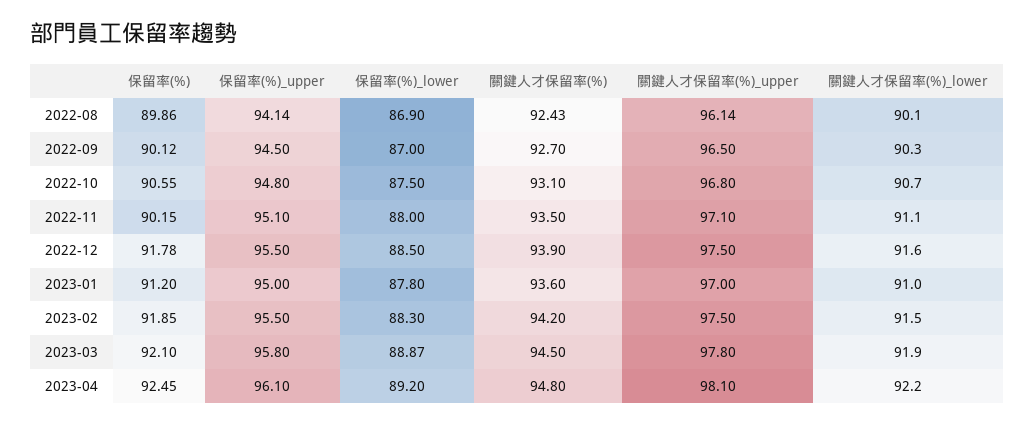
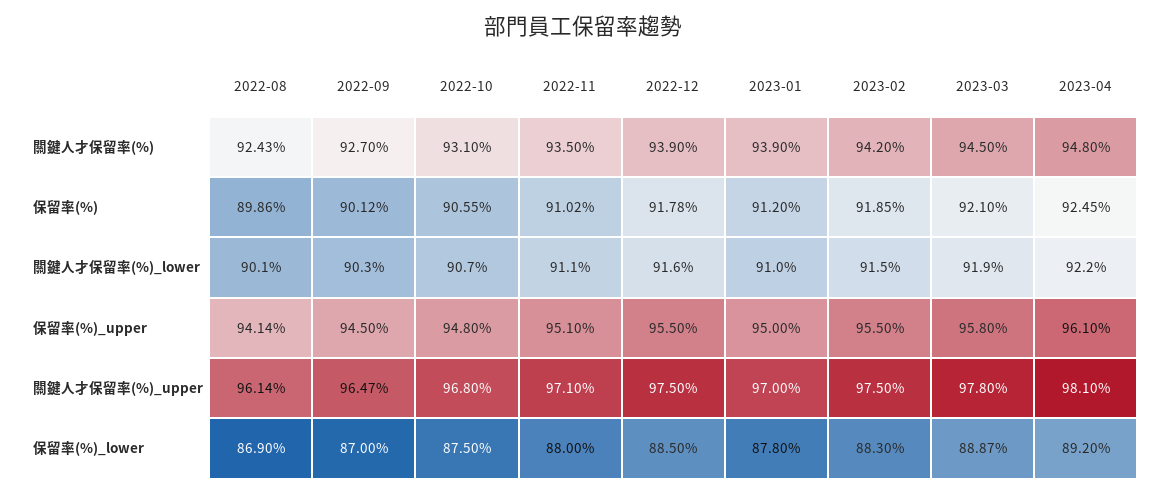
  {
    "保留率(%)": {
      "2022-08": 89.86,
      "2022-09": 90.12,
      "2022-10": 90.55,
-     "2022-11": 90.15,
+     "2022-11": 91.02,
      "2022-12": 91.78,
      "2023-01": 91.2,
      "2023-02": 91.85,
      "2023-03": 92.1,
      "2023-04": 92.45
    },
    "保留率(%)_upper": {
      "2022-08": 94.14,
      "2022-09": 94.5,
      "2022-10": 94.8,
      "2022-11": 95.1,
      "2022-12": 95.5,
      "2023-01": 95,
      "2023-02": 95.5,
      "2023-03": 95.8,
      "2023-04": 96.1
    },
    "保留率(%)_lower": {
      "2022-08": 86.9,
      "2022-09": 87,
      "2022-10": 87.5,
      "2022-11": 88,
      "2022-12": 88.5,
      "2023-01": 87.8,
      "2023-02": 88.3,
      "2023-03": 88.87,
      "2023-04": 89.2
    },
    "關鍵人才保留率(%)": {
      "2022-08": 92.43,
      "2022-09": 92.7,
      "2022-10": 93.1,
      "2022-11": 93.5,
      "2022-12": 93.9,
-     "2023-01": 93.6,
+     "2023-01": 93.9,
      "2023-02": 94.2,
      "2023-03": 94.5,
      "2023-04": 94.8
    },
    "關鍵人才保留率(%)_upper": {
      "2022-08": 96.14,
-     "2022-09": 96.5,
+     "2022-09": 96.47,
      "2022-10": 96.8,
      "2022-11": 97.1,
      "2022-12": 97.5,
      "2023-01": 97,
      "2023-02": 97.5,
      "2023-03": 97.8,
      "2023-04": 98.1
    },
    "關鍵人才保留率(%)_lower": {
      "2022-08": 90.1,
      "2022-09": 90.3,
      "2022-10": 90.7,
      "2022-11": 91.1,
      "2022-12": 91.6,
      "2023-01": 91,
      "2023-02": 91.5,
      "2023-03": 91.9,
      "2023-04": 92.2
    }
  }

